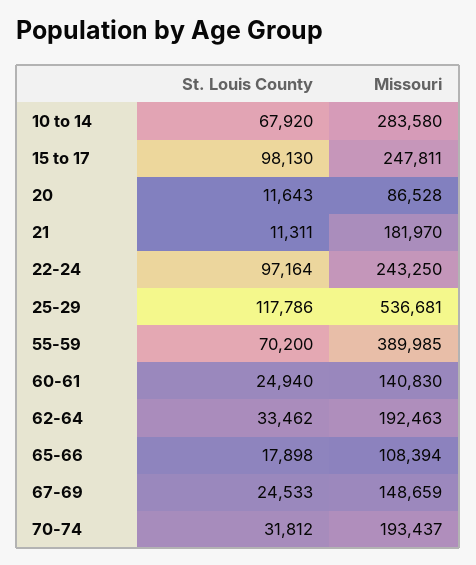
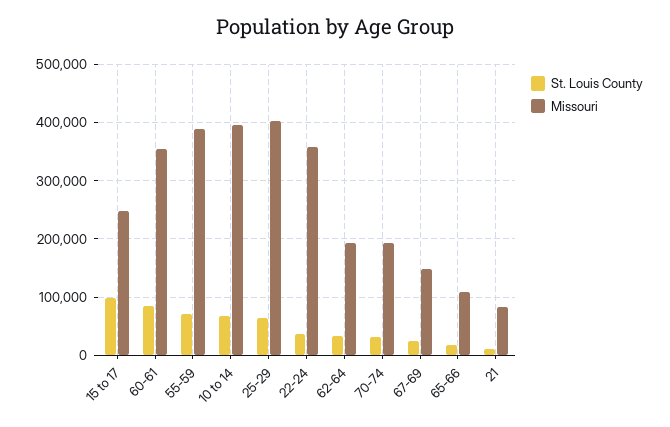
  {
    "St. Louis County": {
      "10 to 14": 67920,
      "15 to 17": 98130,
-     "20": 11643,
      "21": 11311,
-     "22-24": 97164,
+     "22-24": 40000,
-     "25-29": 117786,
+     "25-29": 60000,
      "55-59": 70200,
-     "60-61": 24940,
+     "60-61": 80000,
      "62-64": 33462,
      "65-66": 17898,
      "67-69": 24533,
      "70-74": 31812
    },
    "Missouri": {
-     "10 to 14": 283580,
+     "10 to 14": 400000,
      "15 to 17": 247811,
-     "20": 86528,
-     "21": 181970,
+     "21": 80000,
-     "22-24": 243250,
+     "22-24": 360000,
-     "25-29": 536681,
+     "25-29": 400000,
      "55-59": 389985,
-     "60-61": 140830,
+     "60-61": 360000,
      "62-64": 192463,
      "65-66": 108394,
      "67-69": 148659,
      "70-74": 193437
    }
  }

